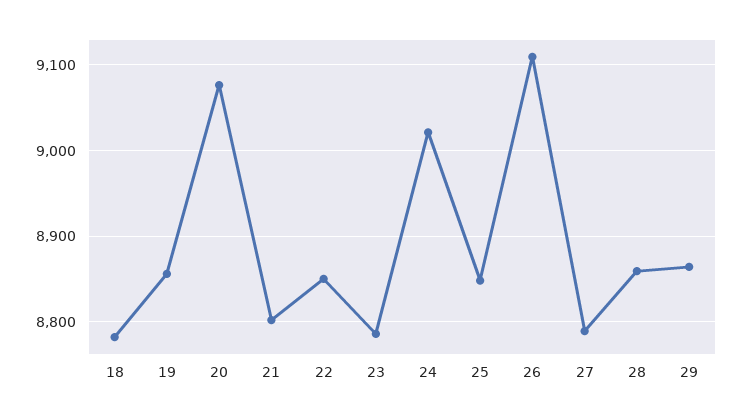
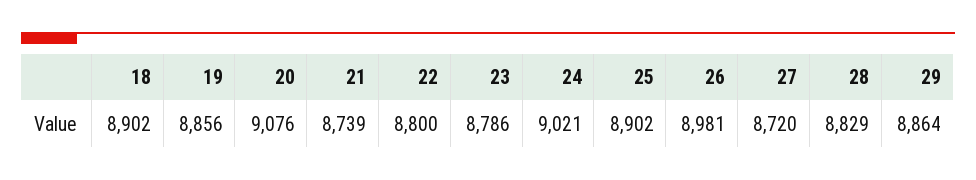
  {
-   "18": 8780,
+   "18": 8902,
    "19": 8856,
    "20": 9076,
-   "21": 8800,
+   "21": 8739,
-   "22": 8850,
+   "22": 8800,
    "23": 8786,
    "24": 9021,
-   "25": 8850,
+   "25": 8902,
-   "26": 9110,
+   "26": 8981,
-   "27": 8790,
+   "27": 8720,
-   "28": 8860,
+   "28": 8829,
    "29": 8864
  }

